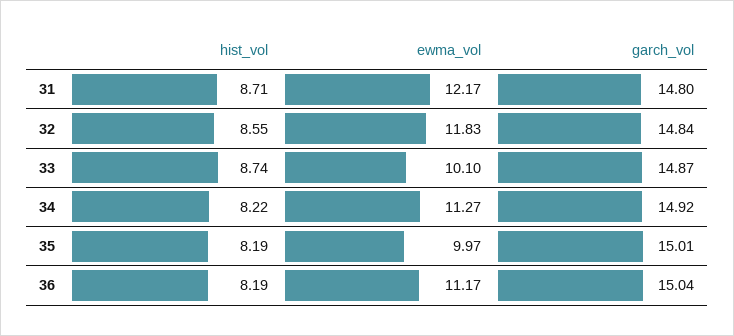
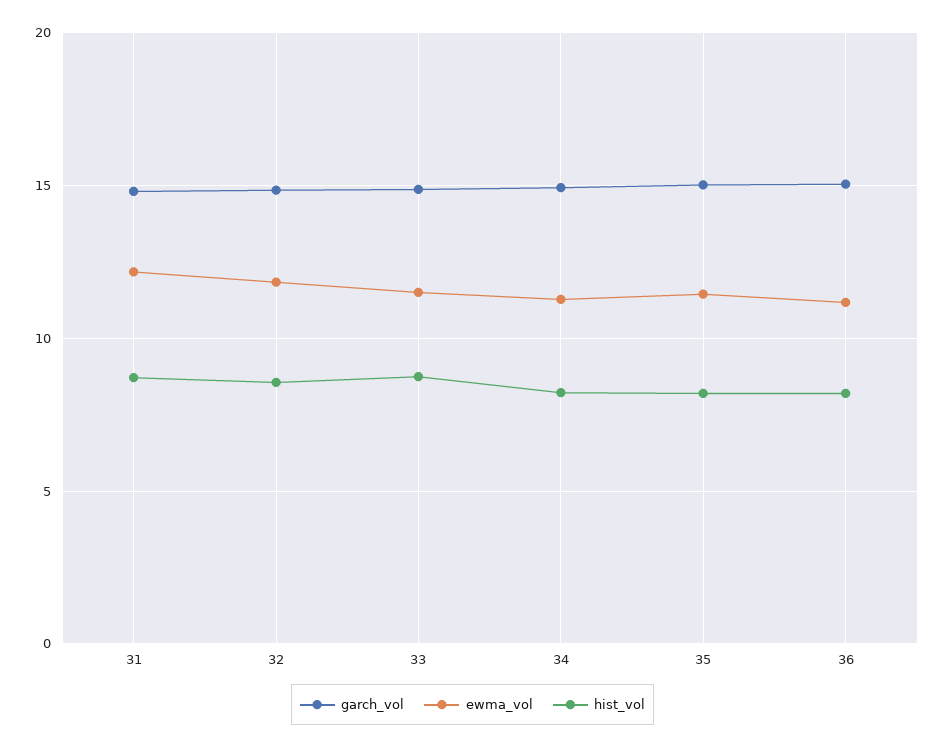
  {
    "hist_vol": {
      "31": 8.71,
      "32": 8.55,
      "33": 8.74,
      "34": 8.22,
      "35": 8.19,
      "36": 8.19
    },
    "ewma_vol": {
      "31": 12.17,
      "32": 11.83,
-     "33": 10.1,
+     "33": 11.5,
      "34": 11.27,
-     "35": 9.97,
+     "35": 11.5,
      "36": 11.17
    },
    "garch_vol": {
      "31": 14.8,
      "32": 14.84,
      "33": 14.87,
      "34": 14.92,
      "35": 15.01,
      "36": 15.04
    }
  }

